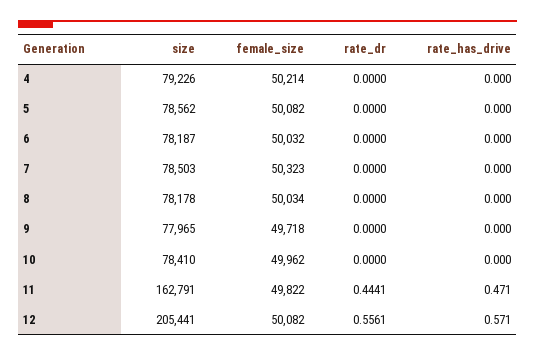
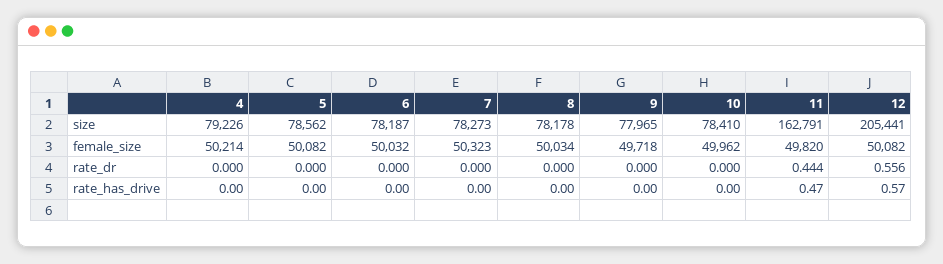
  {
    "size": {
      "4": 79226,
      "5": 78562,
      "6": 78187,
-     "7": 78503,
+     "7": 78273,
      "8": 78178,
      "9": 77965,
      "10": 78410,
      "11": 162791,
      "12": 205441
    },
    "female_size": {
      "4": 50214,
      "5": 50082,
      "6": 50032,
      "7": 50323,
      "8": 50034,
      "9": 49718,
      "10": 49962,
-     "11": 49822,
+     "11": 49820,
      "12": 50082
    },
    "rate_dr": {
      "4": 0,
      "5": 0,
      "6": 0,
      "7": 0,
      "8": 0,
      "9": 0,
      "10": 0,
      "11": 0.4441,
      "12": 0.5561
    },
    "rate_has_drive": {
      "4": 0,
      "5": 0,
      "6": 0,
      "7": 0,
      "8": 0,
      "9": 0,
      "10": 0,
      "11": 0.471,
      "12": 0.571
    }
  }

